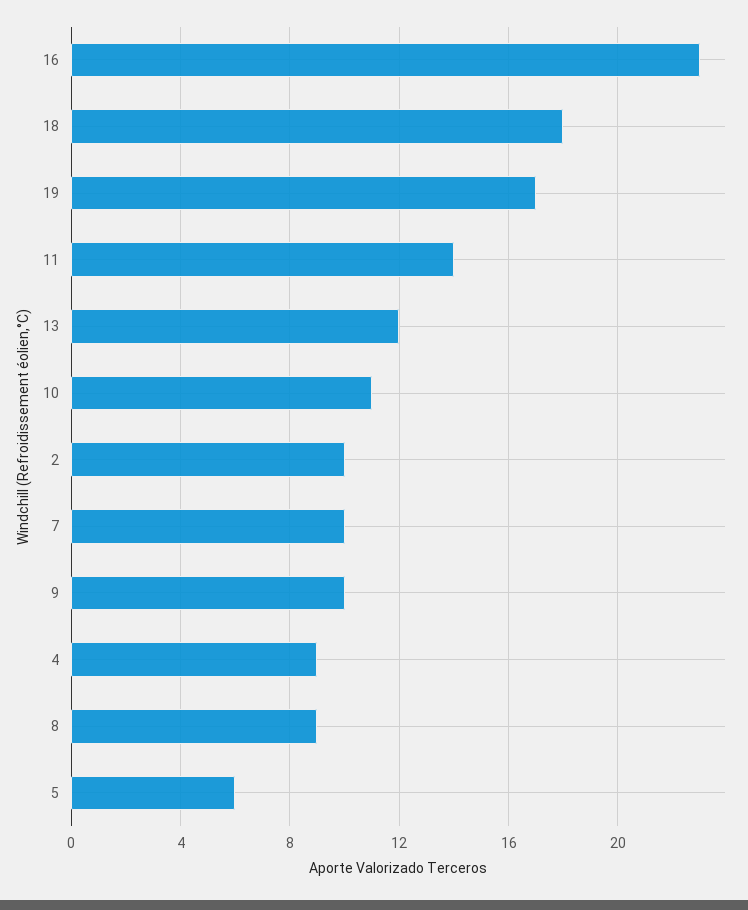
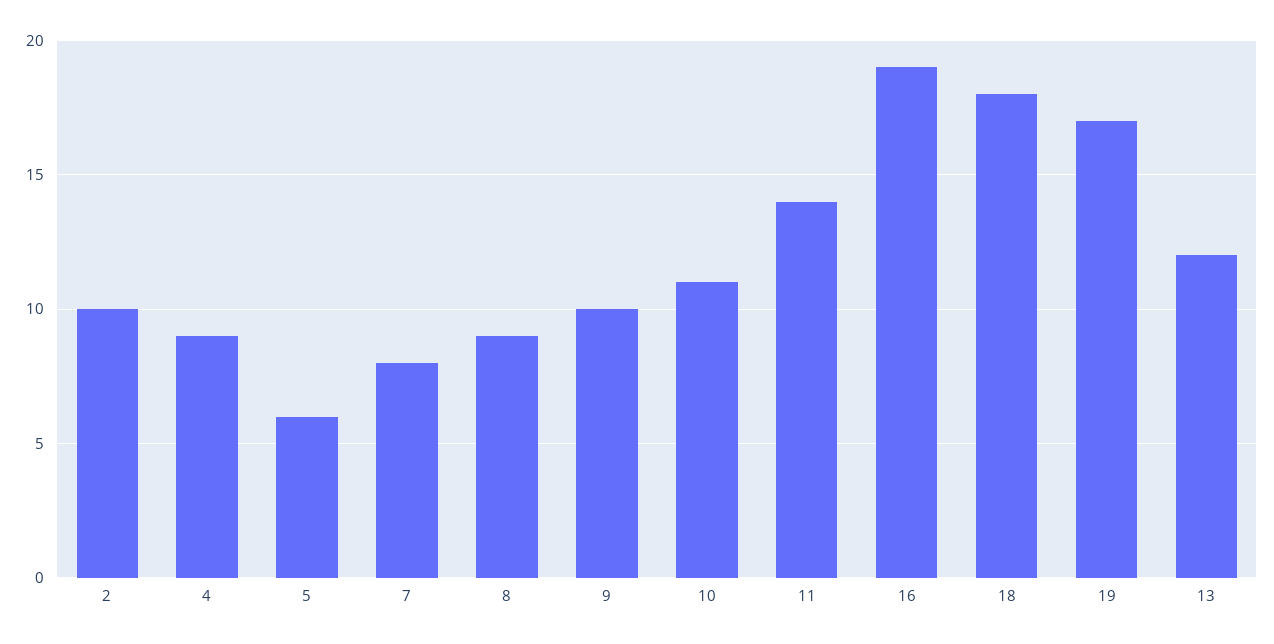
  {
-   "16": 23,
+   "16": 19,
    "18": 18,
    "19": 17,
    "11": 14,
    "13": 12,
    "10": 11,
    "2": 10,
-   "7": 10,
+   "7": 8,
    "9": 10,
    "4": 9,
    "8": 9,
    "5": 6
  }

